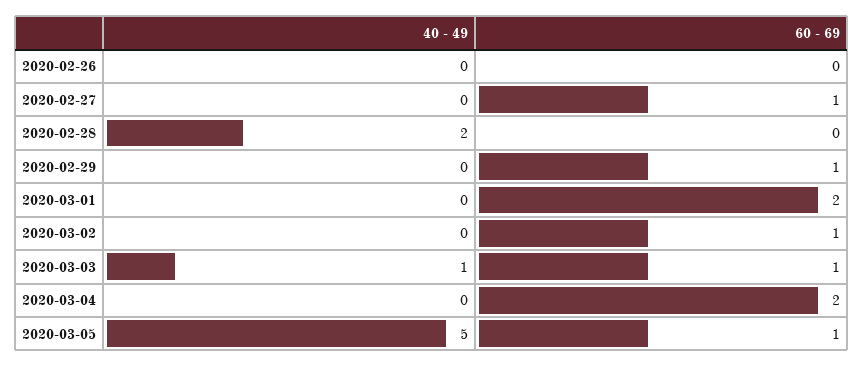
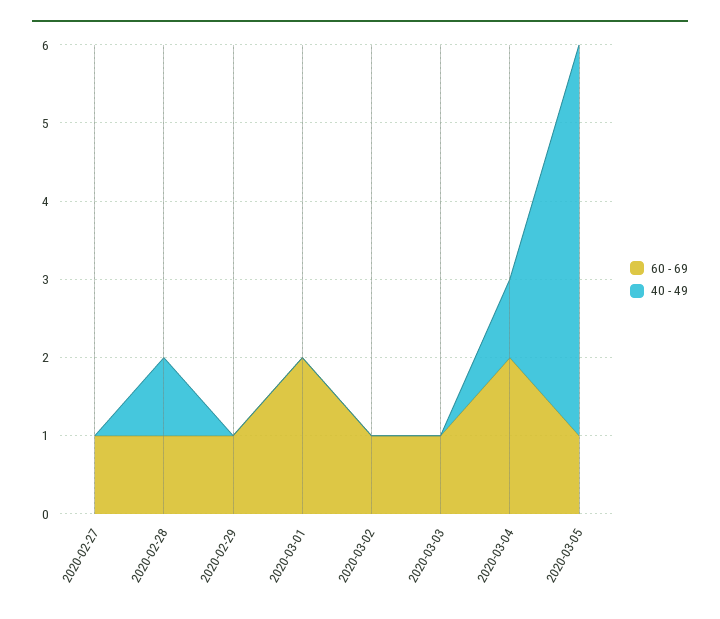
  {
    "40 - 49": {
-     "2020-02-26": 0,
      "2020-02-27": 0,
-     "2020-02-28": 2,
+     "2020-02-28": 1,
      "2020-02-29": 0,
      "2020-03-01": 0,
      "2020-03-02": 0,
-     "2020-03-03": 1,
+     "2020-03-03": 0,
-     "2020-03-04": 0,
+     "2020-03-04": 1,
      "2020-03-05": 5
    },
    "60 - 69": {
-     "2020-02-26": 0,
      "2020-02-27": 1,
-     "2020-02-28": 0,
+     "2020-02-28": 1,
      "2020-02-29": 1,
      "2020-03-01": 2,
      "2020-03-02": 1,
      "2020-03-03": 1,
      "2020-03-04": 2,
      "2020-03-05": 1
    }
  }

